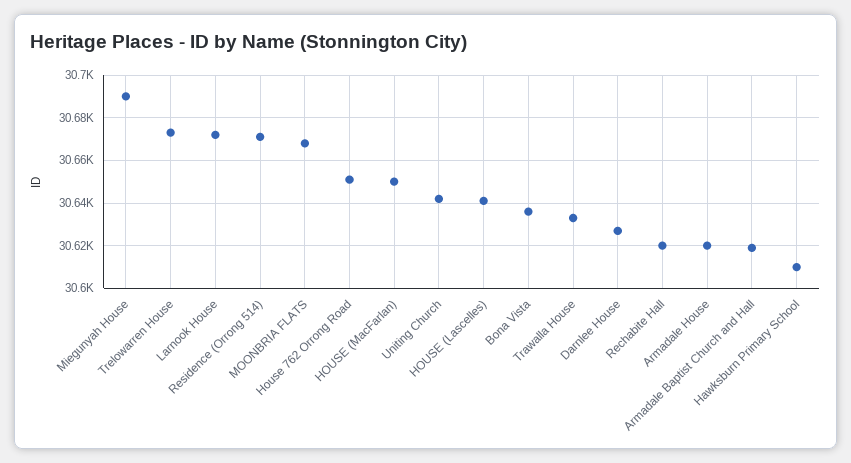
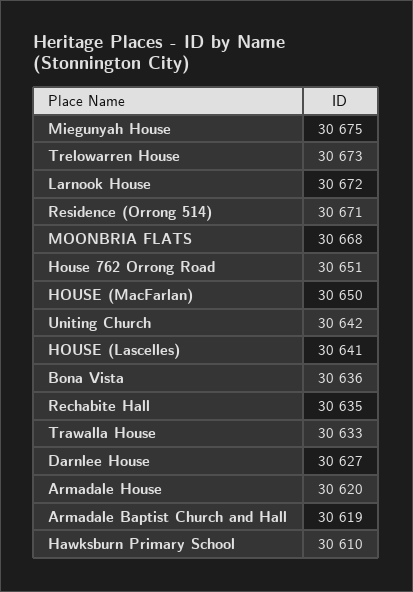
  {
-   "Miegunyah House": 30690,
+   "Miegunyah House": 30675,
    "Trelowarren House": 30673,
    "Larnook House": 30672,
    "Residence (Orrong 514)": 30671,
    "MOONBRIA FLATS": 30668,
    "House 762 Orrong Road": 30651,
    "HOUSE (MacFarlan)": 30650,
    "Uniting Church": 30642,
    "HOUSE (Lascelles)": 30641,
    "Bona Vista": 30636,
    "Trawalla House": 30633,
    "Darnlee House": 30627,
-   "Rechabite Hall": 30620,
+   "Rechabite Hall": 30635,
    "Armadale House": 30620,
    "Armadale Baptist Church and Hall": 30619,
    "Hawksburn Primary School": 30610
  }

